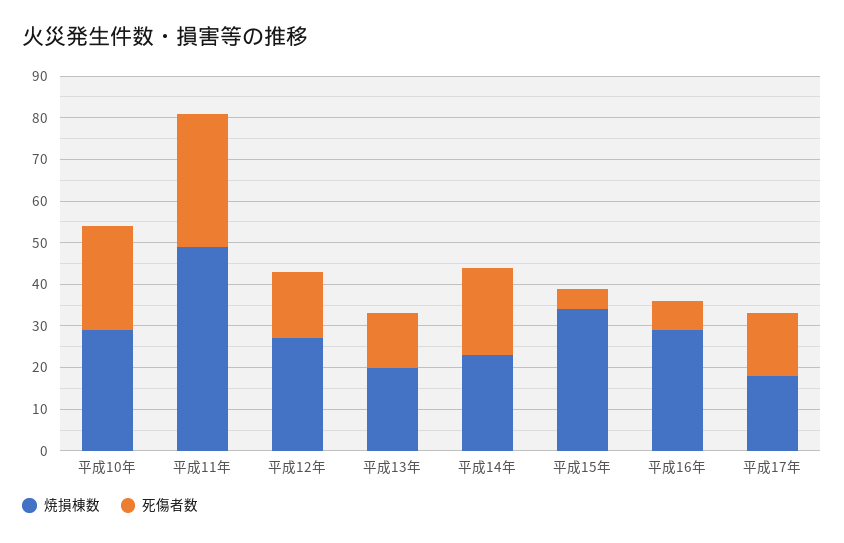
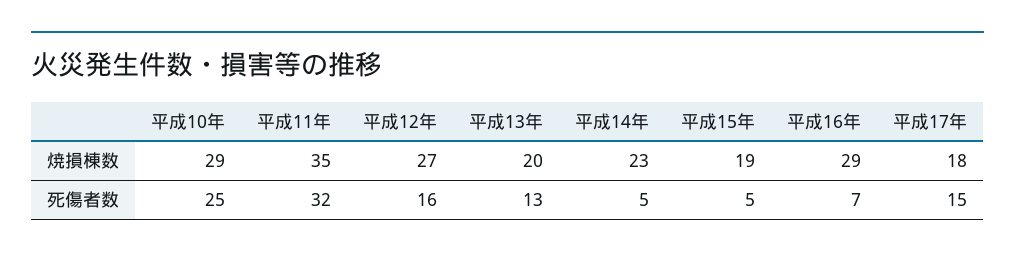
  {
    "焼損棟数": {
      "平成10年": 29,
-     "平成11年": 50,
+     "平成11年": 35,
      "平成12年": 27,
      "平成13年": 20,
      "平成14年": 23,
-     "平成15年": 35,
+     "平成15年": 19,
      "平成16年": 29,
      "平成17年": 18
    },
    "死傷者数": {
      "平成10年": 25,
      "平成11年": 32,
      "平成12年": 16,
      "平成13年": 13,
-     "平成14年": 20,
+     "平成14年": 5,
      "平成15年": 5,
      "平成16年": 7,
      "平成17年": 15
    }
  }

